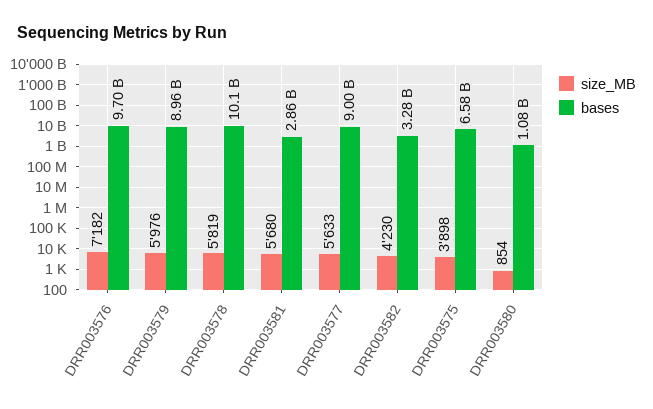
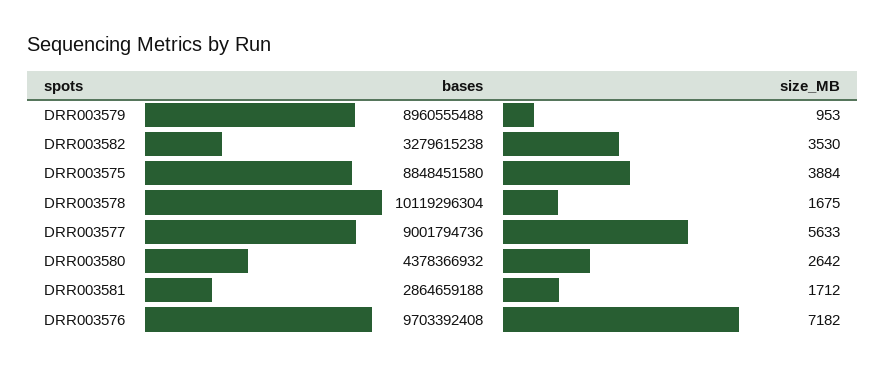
  {
    "size_MB": {
      "DRR003576": 7182,
-     "DRR003579": 5976,
+     "DRR003579": 953,
-     "DRR003578": 5819,
+     "DRR003578": 1675,
-     "DRR003581": 5680,
+     "DRR003581": 1712,
      "DRR003577": 5633,
-     "DRR003582": 4230,
+     "DRR003582": 3530,
-     "DRR003575": 3898,
+     "DRR003575": 3884,
-     "DRR003580": 854
+     "DRR003580": 2642
    },
    "bases": {
      "DRR003576": 9703392408,
      "DRR003579": 8960555488,
      "DRR003578": 10119296304,
      "DRR003581": 2864659188,
      "DRR003577": 9001794736,
      "DRR003582": 3279615238,
-     "DRR003575": 6580000000,
+     "DRR003575": 8848451580,
-     "DRR003580": 1080000000
+     "DRR003580": 4378366932
    }
  }

